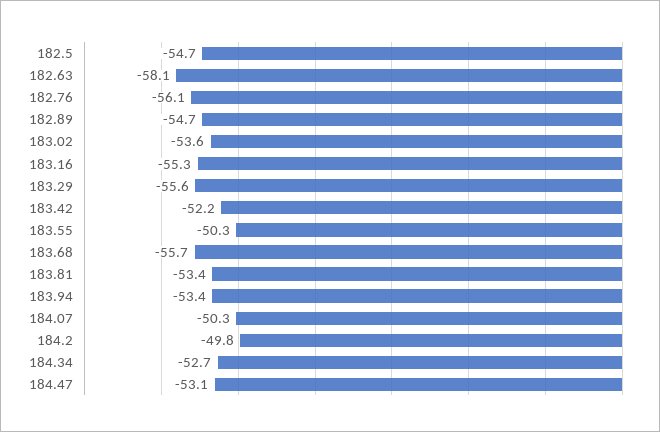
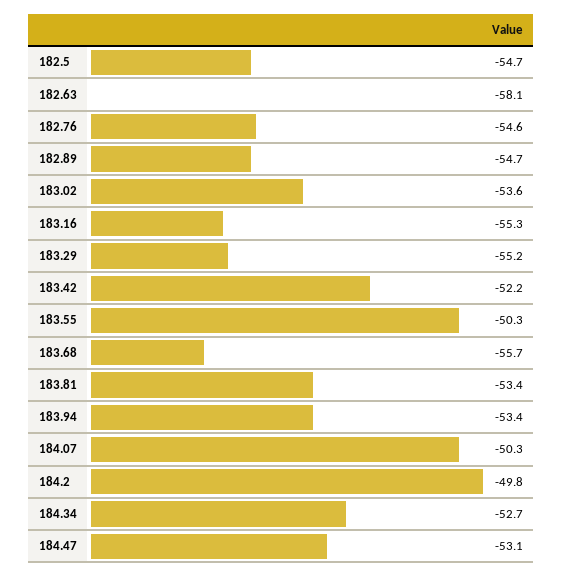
  {
    "182.5": -54.7,
    "182.63": -58.1,
-   "182.76": -56.1,
+   "182.76": -54.6,
    "182.89": -54.7,
    "183.02": -53.6,
    "183.16": -55.3,
-   "183.29": -55.6,
+   "183.29": -55.2,
    "183.42": -52.2,
    "183.55": -50.3,
    "183.68": -55.7,
    "183.81": -53.4,
    "183.94": -53.4,
    "184.07": -50.3,
    "184.2": -49.8,
    "184.34": -52.7,
    "184.47": -53.1
  }

